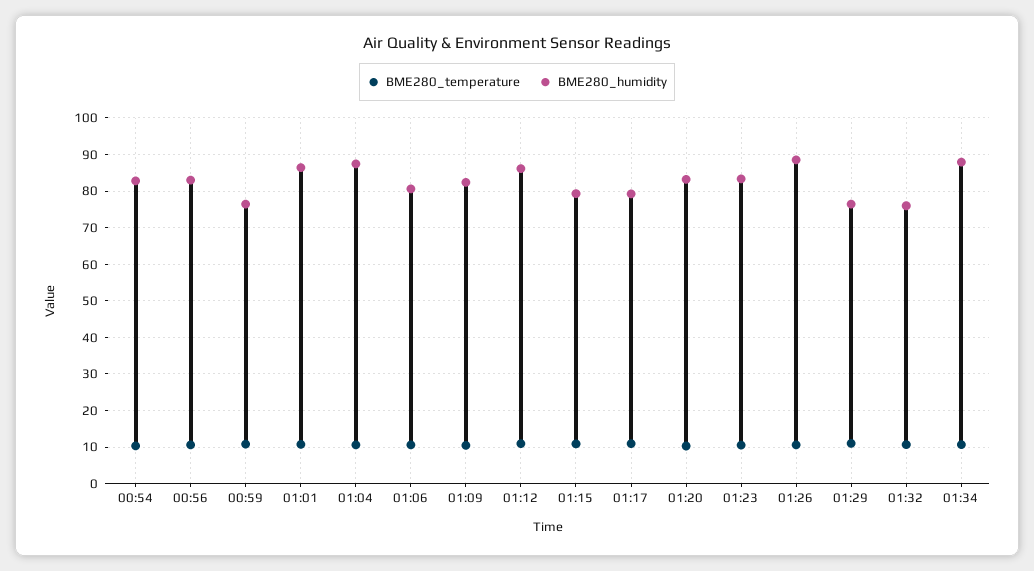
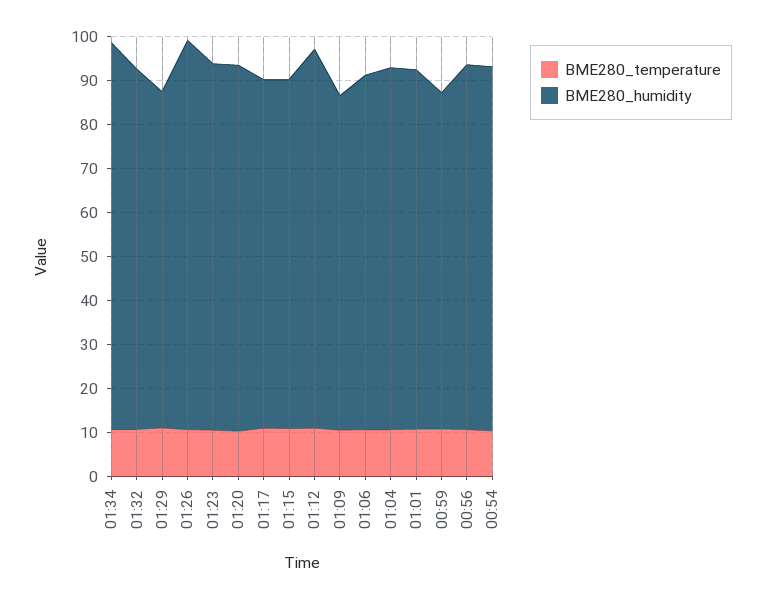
  {
    "BME280_temperature": {
      "00:54": 10,
      "00:56": 10,
      "00:59": 10,
      "01:01": 10,
      "01:04": 10,
      "01:06": 10,
      "01:09": 10,
      "01:12": 10,
      "01:15": 10,
      "01:17": 10,
      "01:20": 10,
      "01:23": 10,
      "01:26": 10,
      "01:29": 12,
      "01:32": 10,
      "01:34": 10
    },
    "BME280_humidity": {
      "00:54": 82,
      "00:56": 82,
      "00:59": 76,
-     "01:01": 86,
+     "01:01": 82,
-     "01:04": 88,
+     "01:04": 82,
      "01:06": 80,
-     "01:09": 82,
+     "01:09": 76,
      "01:12": 86,
      "01:15": 80,
      "01:17": 80,
      "01:20": 84,
      "01:23": 84,
      "01:26": 88,
      "01:29": 76,
-     "01:32": 76,
+     "01:32": 82,
      "01:34": 88
    }
  }

